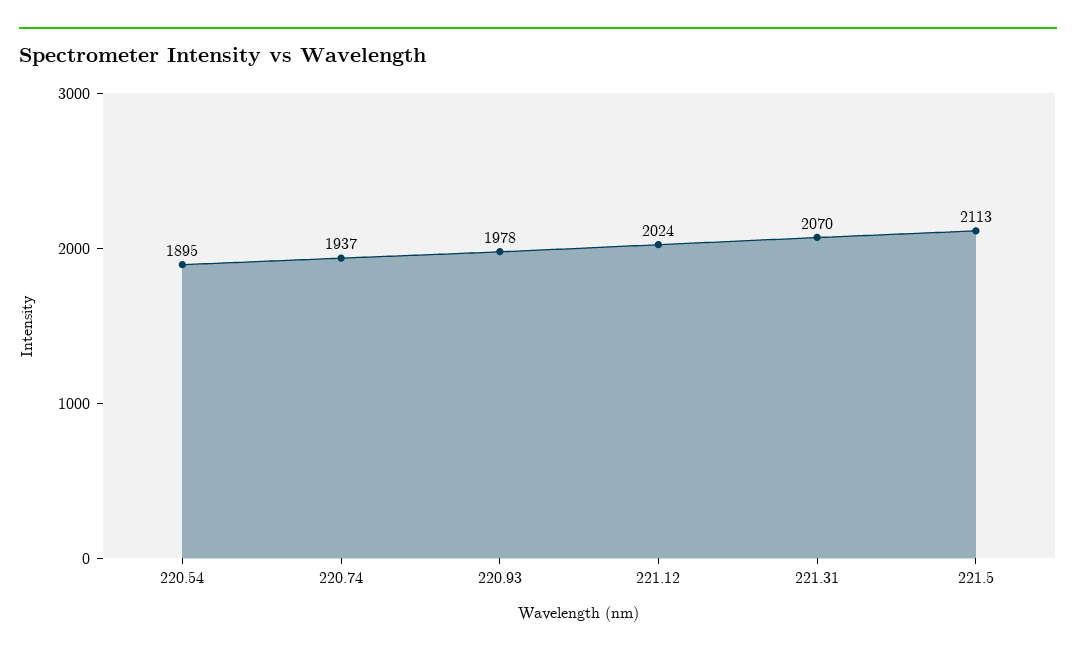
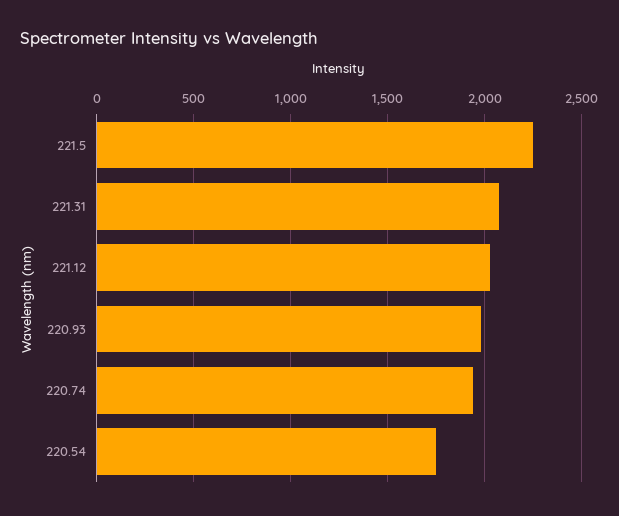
  {
-   "220.54": 1895,
+   "220.54": 1750,
    "220.74": 1937,
    "220.93": 1978,
    "221.12": 2024,
    "221.31": 2070,
-   "221.5": 2113
+   "221.5": 2250
  }

